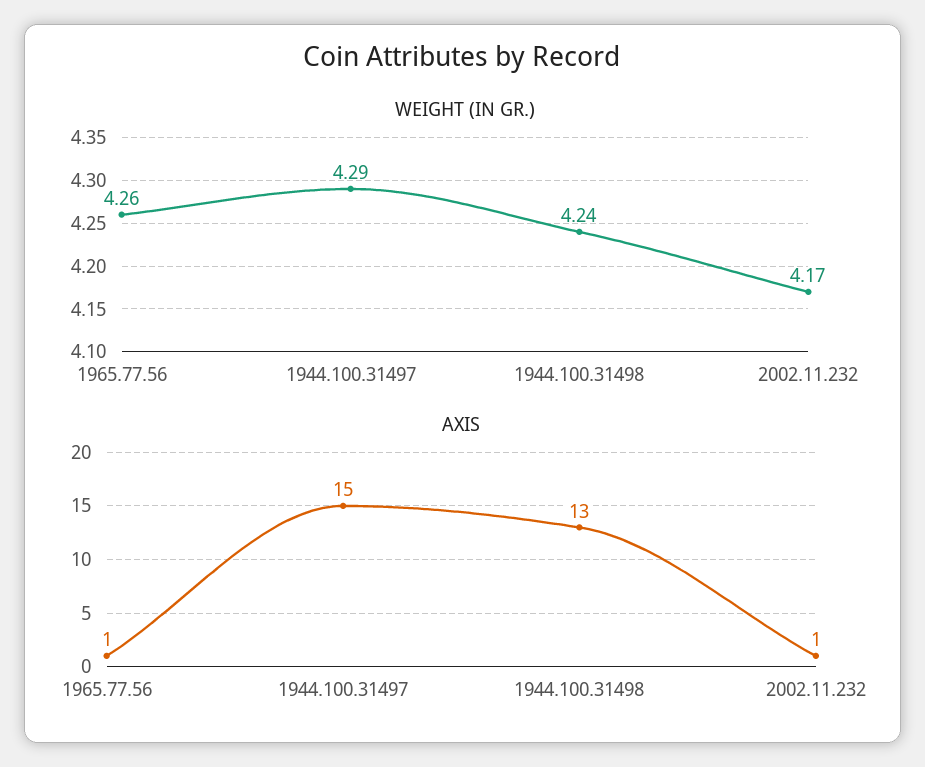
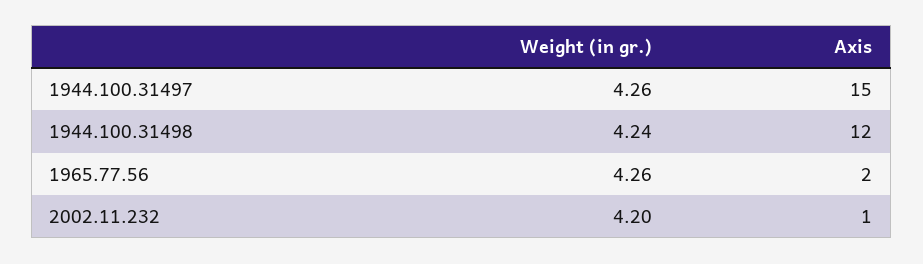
  {
    "WEIGHT (IN GR.)": {
      "1965.77.56": 4.26,
-     "1944.100.31497": 4.29,
+     "1944.100.31497": 4.26,
      "1944.100.31498": 4.24,
-     "2002.11.232": 4.17
+     "2002.11.232": 4.2
    },
    "AXIS": {
-     "1965.77.56": 1,
+     "1965.77.56": 2,
      "1944.100.31497": 15,
-     "1944.100.31498": 13,
+     "1944.100.31498": 12,
      "2002.11.232": 1
    }
  }

